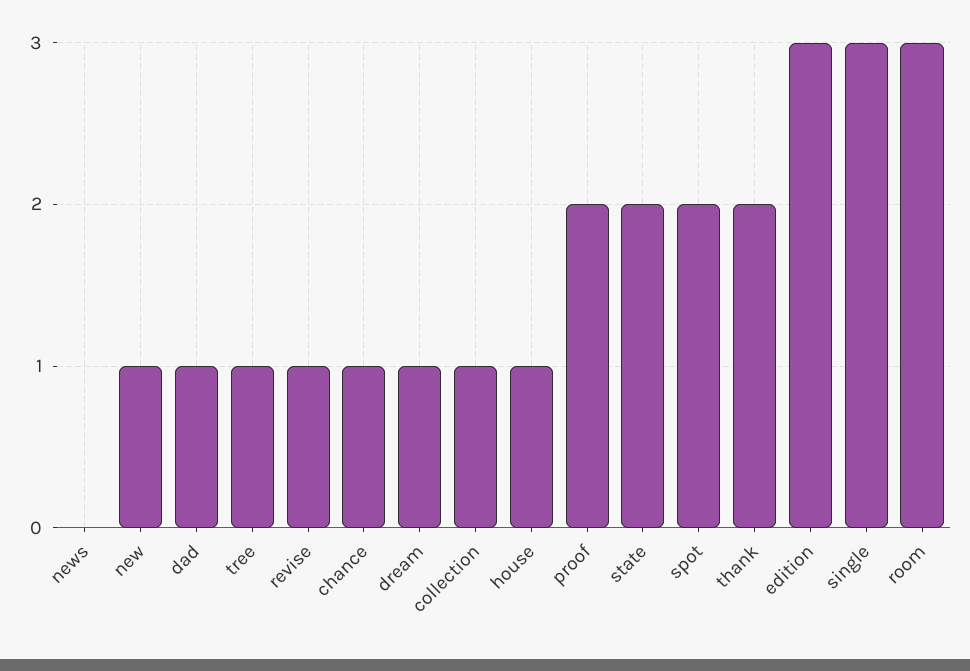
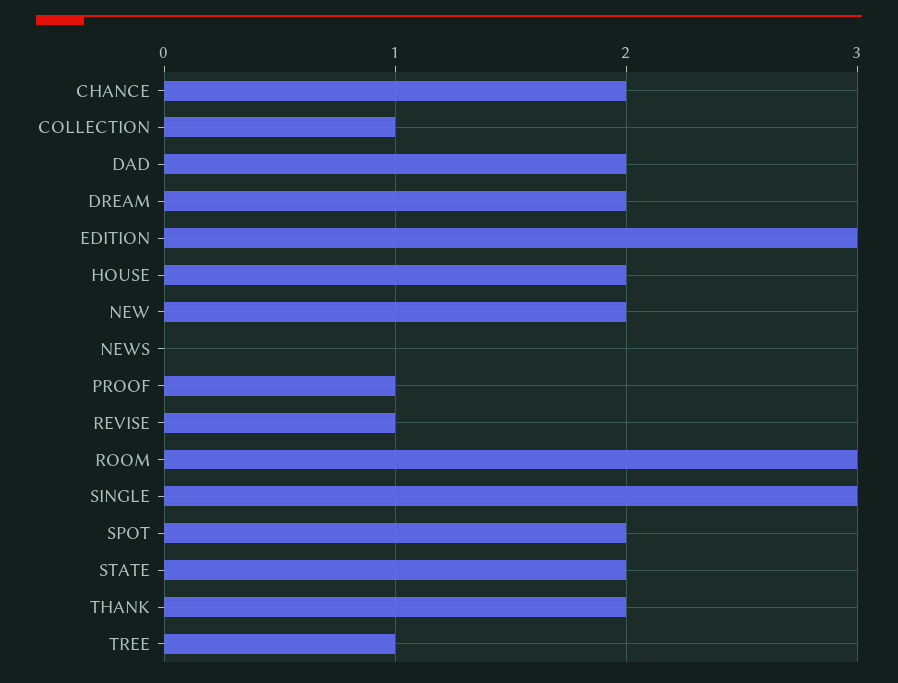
  {
    "news": 0,
-   "new": 1,
+   "new": 2,
-   "dad": 1,
+   "dad": 2,
    "tree": 1,
    "revise": 1,
-   "chance": 1,
+   "chance": 2,
-   "dream": 1,
+   "dream": 2,
    "collection": 1,
-   "house": 1,
+   "house": 2,
-   "proof": 2,
+   "proof": 1,
    "state": 2,
    "spot": 2,
    "thank": 2,
    "edition": 3,
    "single": 3,
    "room": 3
  }

